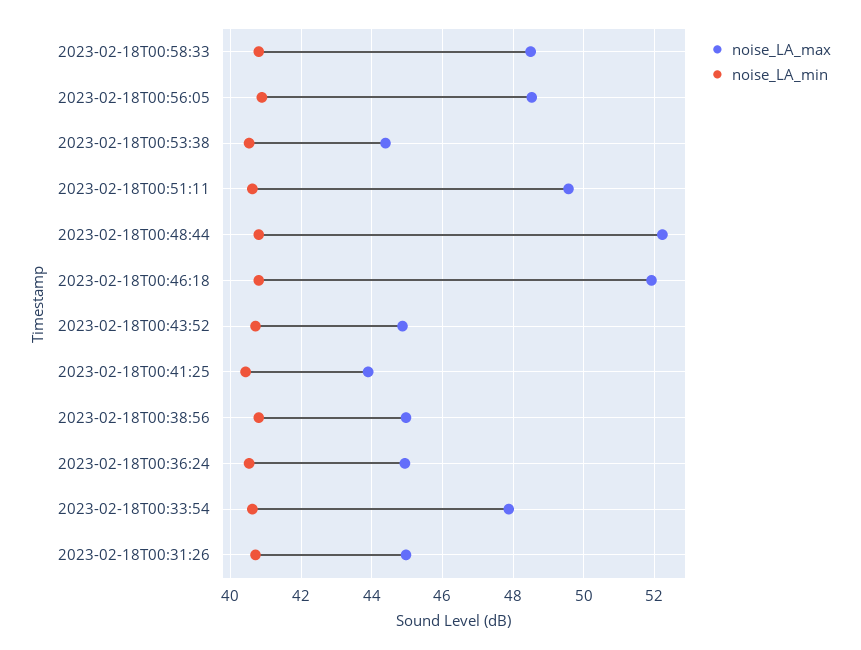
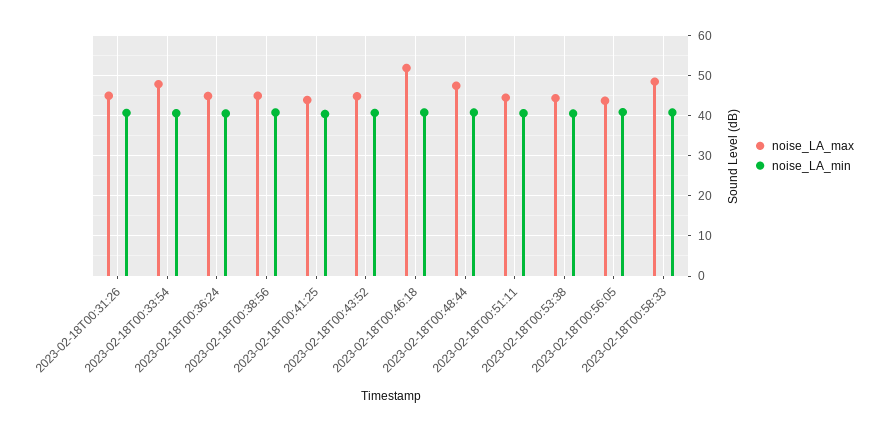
  {
    "noise_LA_max": {
      "2023-02-18T00:58:33": 48.6,
-     "2023-02-18T00:56:05": 48.6,
+     "2023-02-18T00:56:05": 44,
      "2023-02-18T00:53:38": 44.4,
-     "2023-02-18T00:51:11": 49.6,
+     "2023-02-18T00:51:11": 44,
-     "2023-02-18T00:48:44": 52.2,
+     "2023-02-18T00:48:44": 48,
      "2023-02-18T00:46:18": 52,
      "2023-02-18T00:43:52": 44.8,
      "2023-02-18T00:41:25": 44,
      "2023-02-18T00:38:56": 45,
      "2023-02-18T00:36:24": 45,
      "2023-02-18T00:33:54": 47.8,
      "2023-02-18T00:31:26": 45
    },
    "noise_LA_min": {
      "2023-02-18T00:58:33": 40.8,
      "2023-02-18T00:56:05": 40.8,
      "2023-02-18T00:53:38": 40.6,
      "2023-02-18T00:51:11": 40.6,
      "2023-02-18T00:48:44": 40.8,
      "2023-02-18T00:46:18": 40.8,
      "2023-02-18T00:43:52": 40.8,
      "2023-02-18T00:41:25": 40.4,
      "2023-02-18T00:38:56": 40.8,
      "2023-02-18T00:36:24": 40.6,
      "2023-02-18T00:33:54": 40.6,
      "2023-02-18T00:31:26": 40.8
    }
  }

